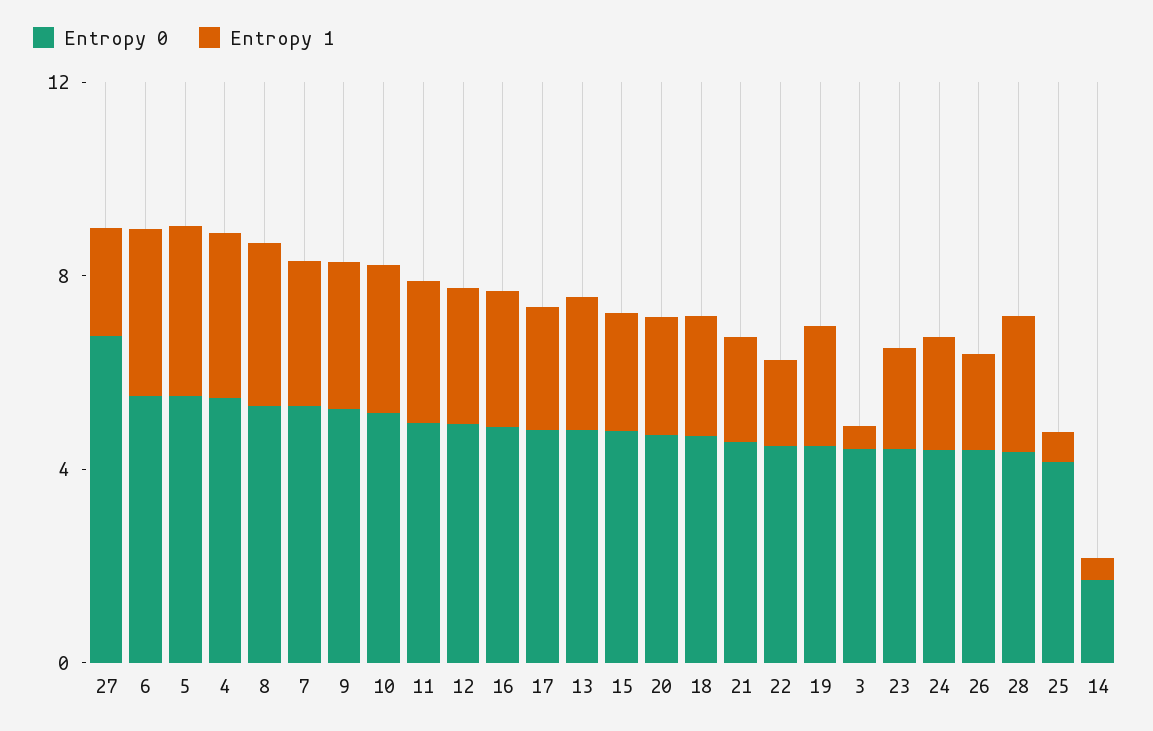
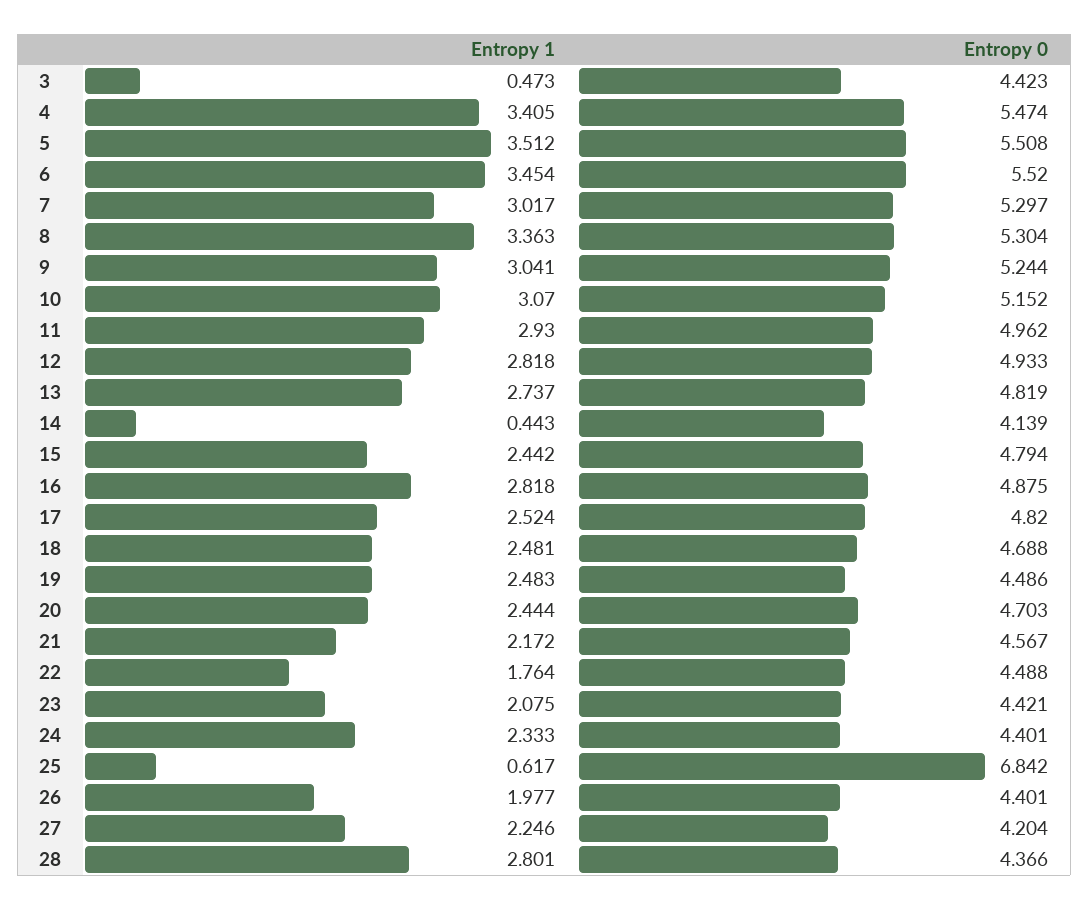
  {
    "Entropy 0": {
-     "27": 7,
+     "27": 4.204,
      "6": 5.52,
      "5": 5.508,
      "4": 5.474,
      "8": 5.304,
      "7": 5.297,
      "9": 5.244,
      "10": 5.152,
      "11": 4.962,
      "12": 4.933,
      "16": 4.875,
      "17": 4.82,
      "13": 4.819,
      "15": 4.794,
      "20": 4.703,
      "18": 4.688,
      "21": 4.567,
      "22": 4.488,
      "19": 4.486,
      "3": 4.423,
      "23": 4.421,
      "24": 4.401,
      "26": 4.401,
      "28": 4.366,
-     "25": 4,
+     "25": 6.842,
-     "14": 2
+     "14": 4.139
    },
    "Entropy 1": {
      "27": 2.246,
      "6": 3.454,
      "5": 3.512,
      "4": 3.405,
      "8": 3.363,
      "7": 3.017,
      "9": 3.041,
      "10": 3.07,
      "11": 2.93,
      "12": 2.818,
      "16": 2.818,
      "17": 2.524,
      "13": 2.737,
      "15": 2.442,
      "20": 2.444,
      "18": 2.481,
      "21": 2.172,
      "22": 1.764,
      "19": 2.483,
      "3": 0.473,
      "23": 2.075,
      "24": 2.333,
      "26": 1.977,
      "28": 2.801,
      "25": 0.617,
      "14": 0.443
    }
  }

